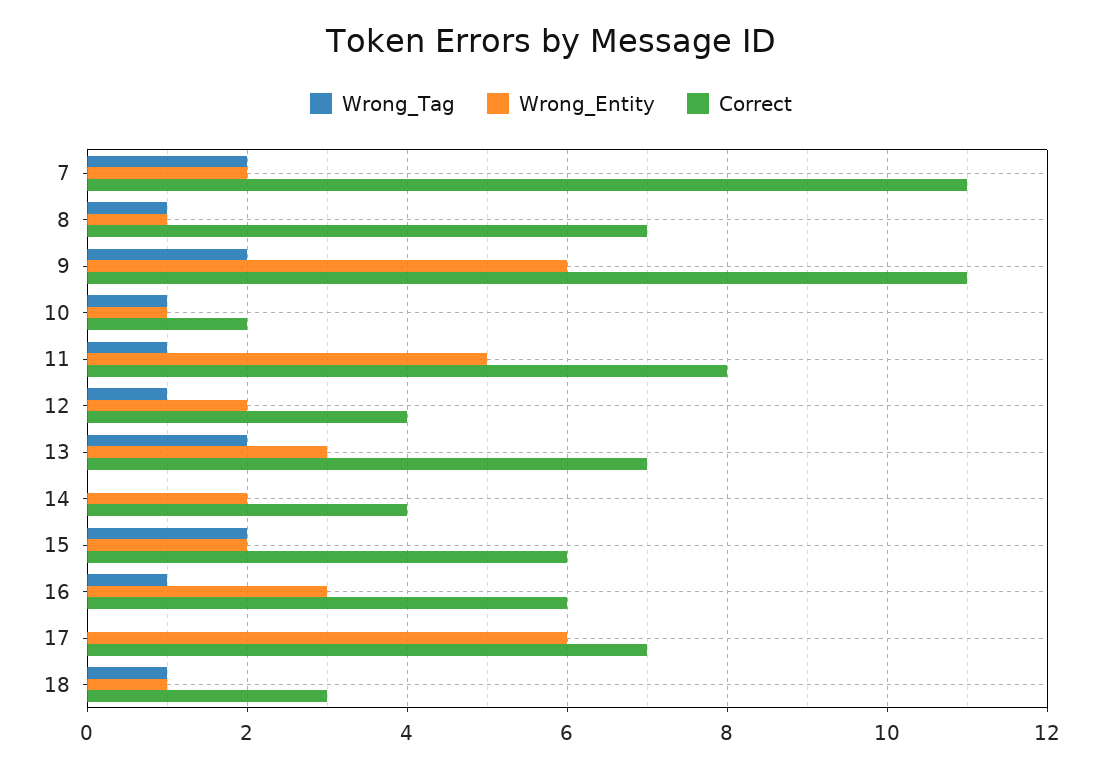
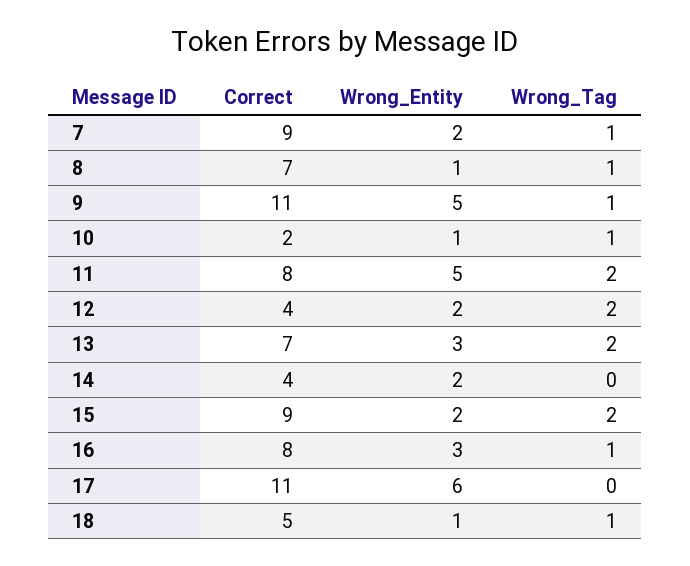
  {
    "Wrong_Tag": {
-     "7": 2,
+     "7": 1,
      "8": 1,
-     "9": 2,
+     "9": 1,
      "10": 1,
-     "11": 1,
+     "11": 2,
-     "12": 1,
+     "12": 2,
      "13": 2,
      "14": 0,
      "15": 2,
      "16": 1,
      "17": 0,
      "18": 1
    },
    "Wrong_Entity": {
      "7": 2,
      "8": 1,
-     "9": 6,
+     "9": 5,
      "10": 1,
      "11": 5,
      "12": 2,
      "13": 3,
      "14": 2,
      "15": 2,
      "16": 3,
      "17": 6,
      "18": 1
    },
    "Correct": {
-     "7": 11,
+     "7": 9,
      "8": 7,
      "9": 11,
      "10": 2,
      "11": 8,
      "12": 4,
      "13": 7,
      "14": 4,
-     "15": 6,
+     "15": 9,
-     "16": 6,
+     "16": 8,
-     "17": 7,
+     "17": 11,
-     "18": 3
+     "18": 5
    }
  }

